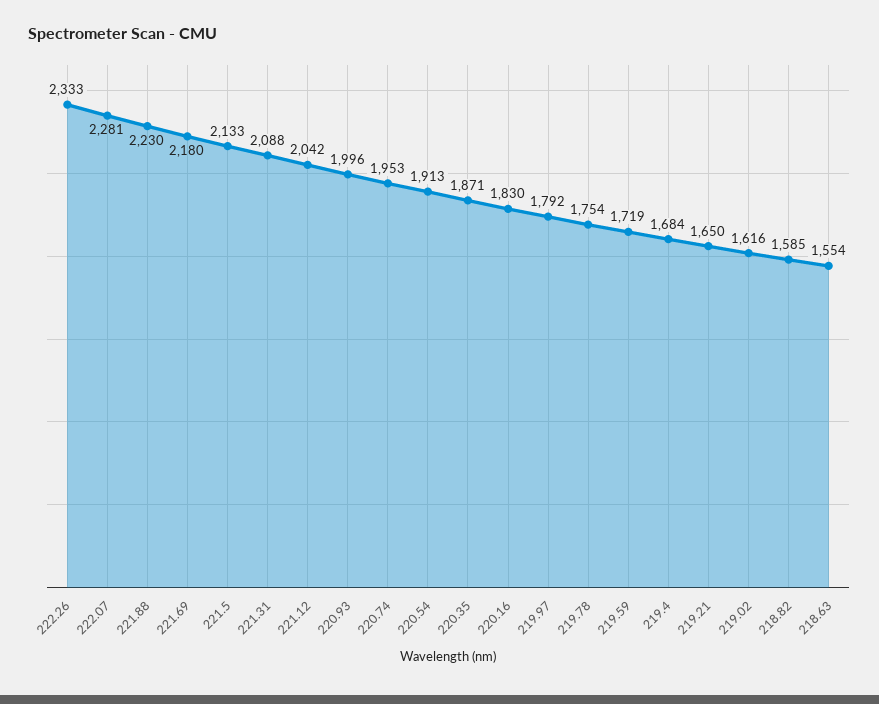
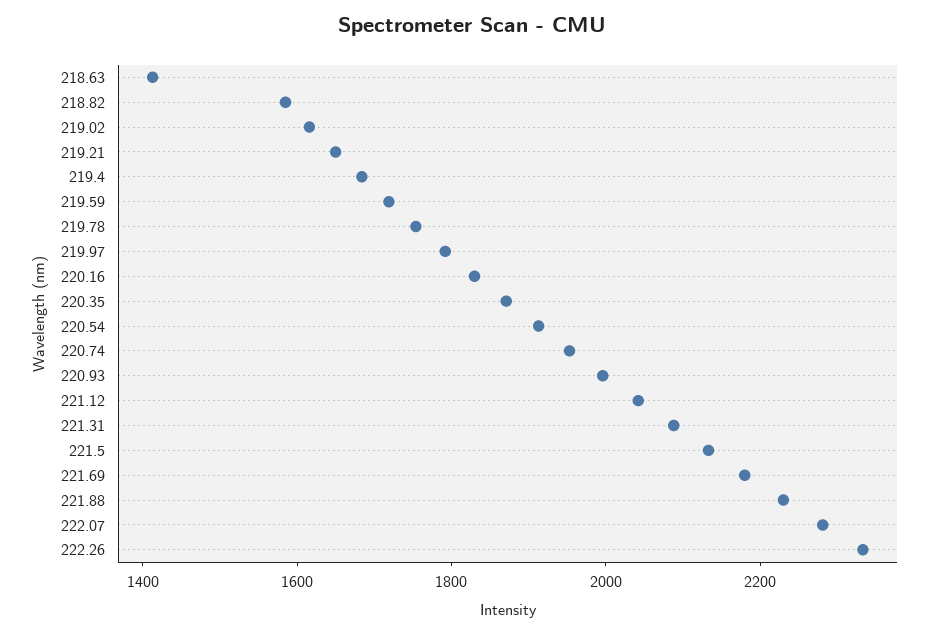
  {
    "222.26": 2333,
    "222.07": 2281,
    "221.88": 2230,
    "221.69": 2180,
    "221.5": 2133,
    "221.31": 2088,
    "221.12": 2042,
    "220.93": 1996,
    "220.74": 1953,
    "220.54": 1913,
    "220.35": 1871,
    "220.16": 1830,
    "219.97": 1792,
    "219.78": 1754,
    "219.59": 1719,
    "219.4": 1684,
    "219.21": 1650,
    "219.02": 1616,
    "218.82": 1585,
-   "218.63": 1554
+   "218.63": 1400
  }

